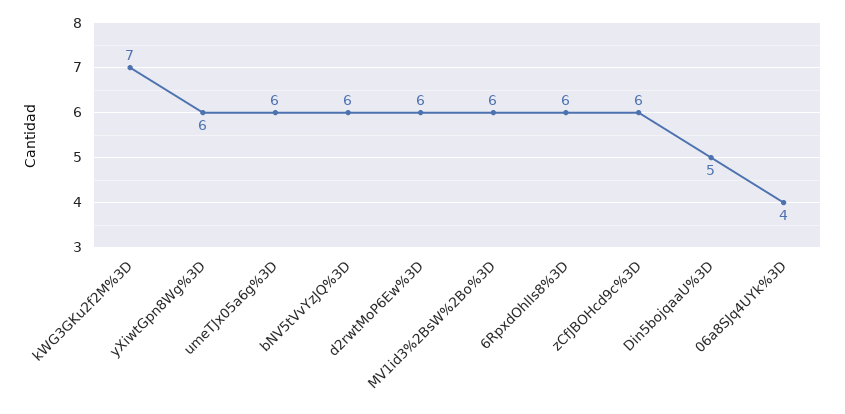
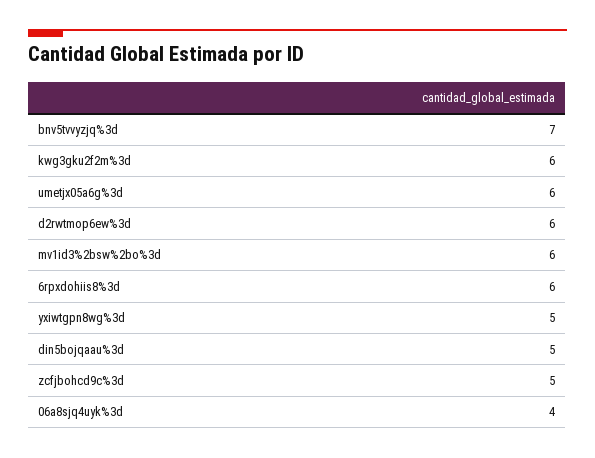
  {
-   "kWG3GKu2f2M%3D": 7,
+   "kWG3GKu2f2M%3D": 6,
-   "yXiwtGpn8Wg%3D": 6,
+   "yXiwtGpn8Wg%3D": 5,
    "umeTJx05a6g%3D": 6,
-   "bNV5tVvYzJQ%3D": 6,
+   "bNV5tVvYzJQ%3D": 7,
    "d2rwtMoP6Ew%3D": 6,
    "MV1id3%2BsW%2Bo%3D": 6,
    "6RpxdOhIIs8%3D": 6,
-   "zCfJBOHcd9c%3D": 6,
+   "zCfJBOHcd9c%3D": 5,
    "Din5bojqaaU%3D": 5,
    "06a8SJq4UYk%3D": 4
  }

